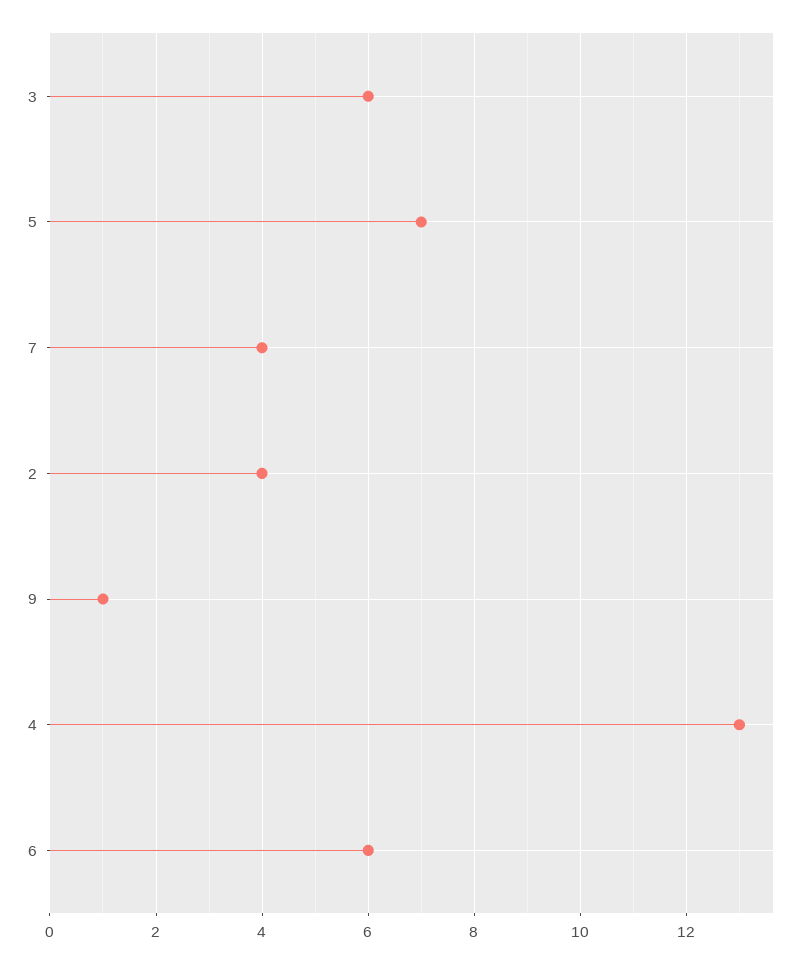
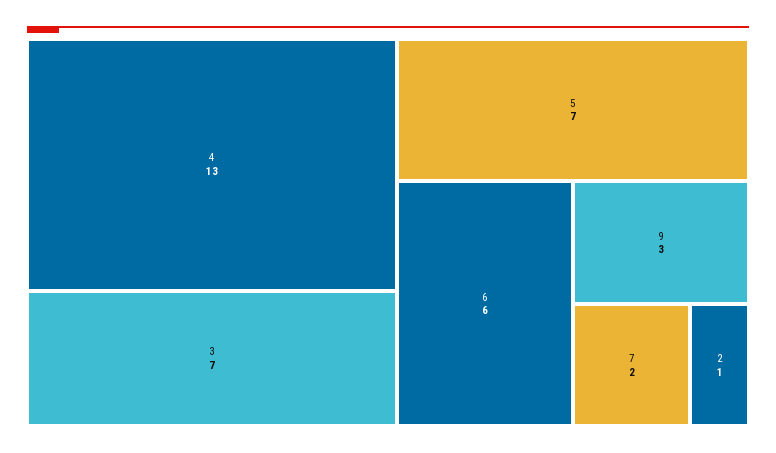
  {
-   "3": 6,
+   "3": 7,
    "5": 7,
-   "7": 4,
+   "7": 2,
-   "2": 4,
+   "2": 1,
-   "9": 1,
+   "9": 3,
    "4": 13,
    "6": 6
  }

